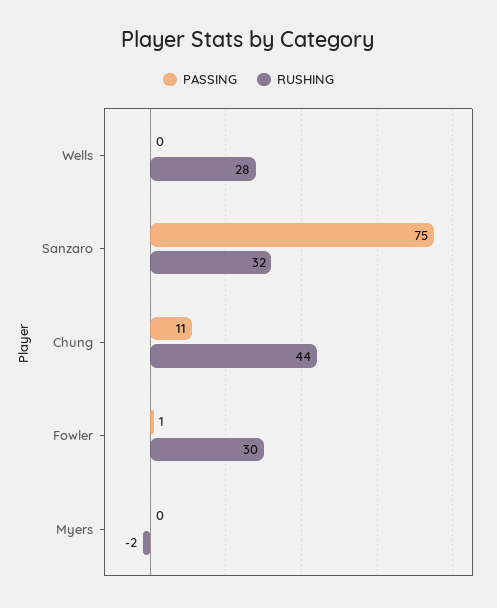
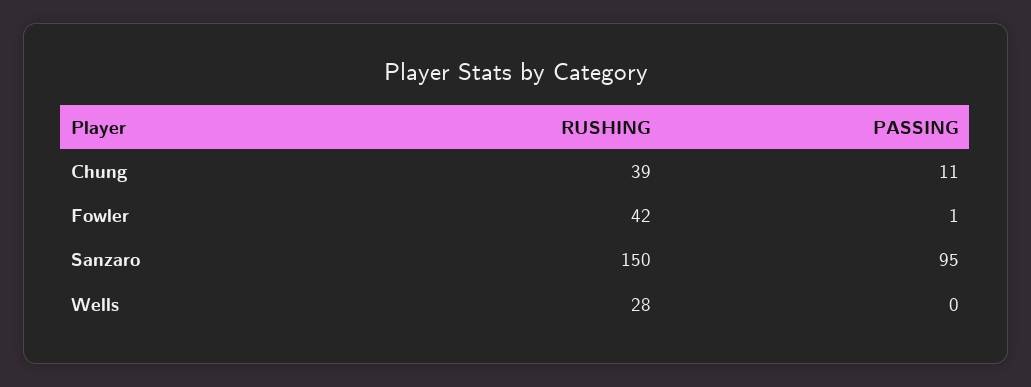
  {
    "PASSING": {
      "Wells": 0,
-     "Sanzaro": 75,
+     "Sanzaro": 95,
      "Chung": 11,
-     "Fowler": 1,
+     "Fowler": 1
-     "Myers": 0
    },
    "RUSHING": {
      "Wells": 28,
-     "Sanzaro": 32,
+     "Sanzaro": 150,
-     "Chung": 44,
+     "Chung": 39,
-     "Fowler": 30,
+     "Fowler": 42
-     "Myers": -2
    }
  }

